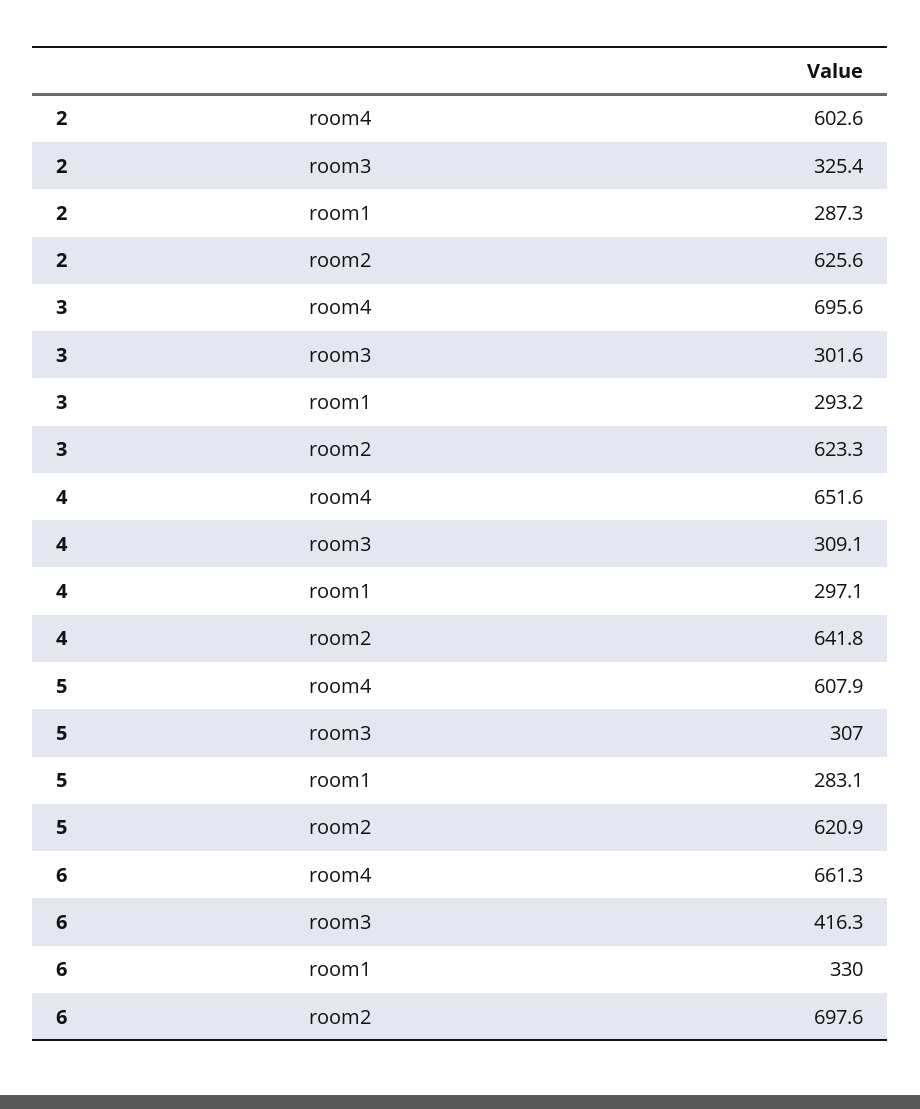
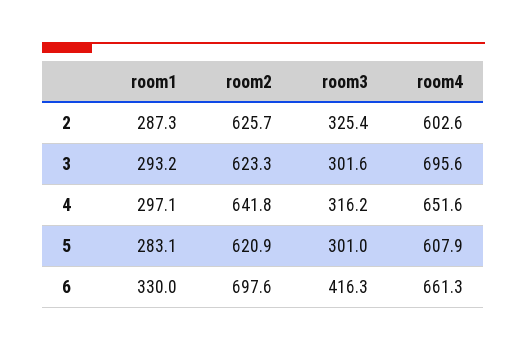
  {
    "2": {
      "room4": 602.6,
      "room3": 325.4,
      "room1": 287.3,
-     "room2": 625.6
+     "room2": 625.7
    },
    "3": {
      "room4": 695.6,
      "room3": 301.6,
      "room1": 293.2,
      "room2": 623.3
    },
    "4": {
      "room4": 651.6,
-     "room3": 309.1,
+     "room3": 316.2,
      "room1": 297.1,
      "room2": 641.8
    },
    "5": {
      "room4": 607.9,
-     "room3": 307,
+     "room3": 301,
      "room1": 283.1,
      "room2": 620.9
    },
    "6": {
      "room4": 661.3,
      "room3": 416.3,
      "room1": 330,
      "room2": 697.6
    }
  }

